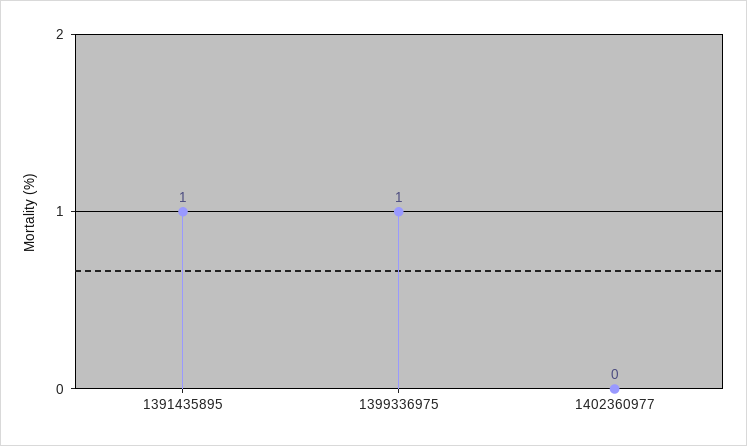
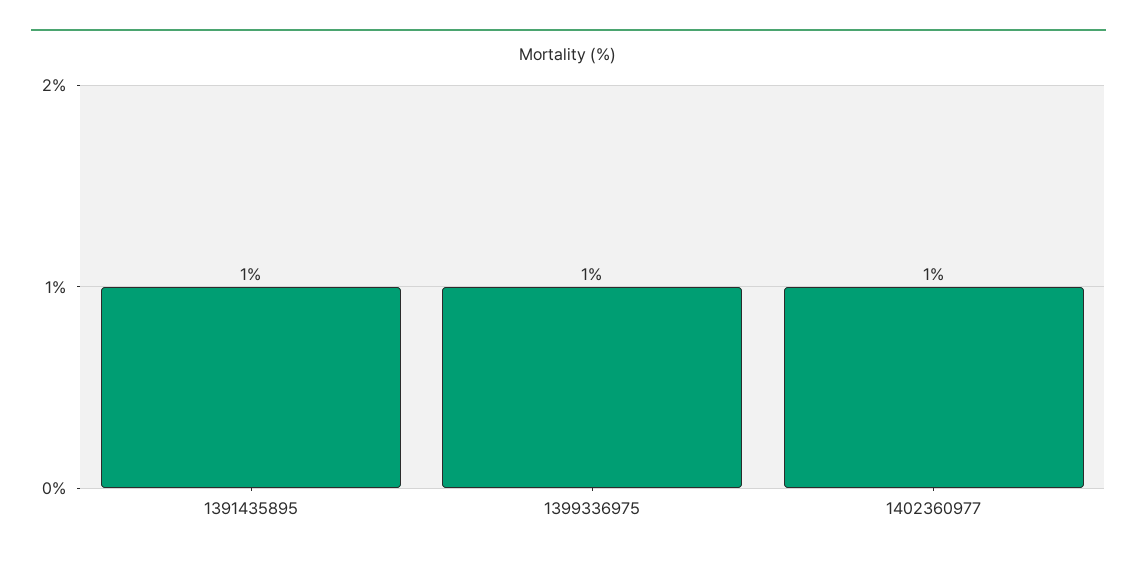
  {
    "1391435895": 1,
    "1399336975": 1,
-   "1402360977": 0
+   "1402360977": 1
  }

